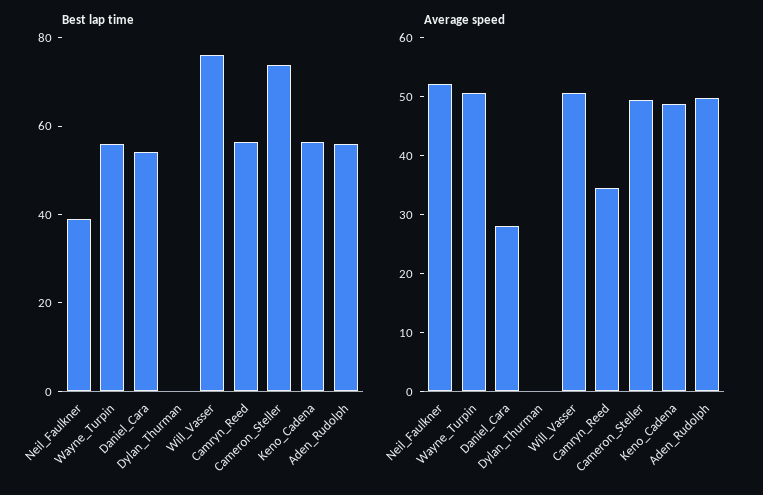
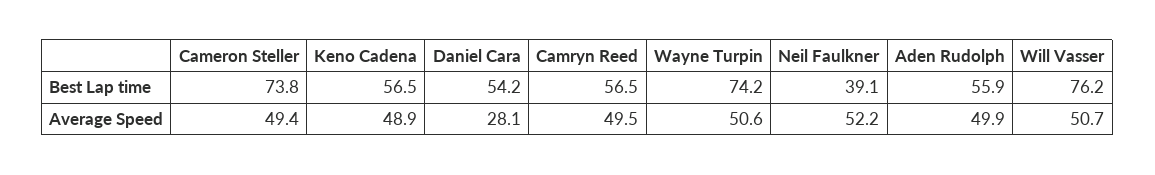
  {
    "Best lap time": {
      "Neil_Faulkner": 39.1,
-     "Wayne_Turpin": 55,
+     "Wayne_Turpin": 74.2,
      "Daniel_Cara": 54.2,
-     "Dylan_Thurman": 0,
      "Will_Vasser": 76.2,
      "Camryn_Reed": 56.5,
      "Cameron_Steller": 73.8,
      "Keno_Cadena": 56.5,
      "Aden_Rudolph": 55.9
    },
    "Average speed": {
      "Neil_Faulkner": 52.2,
      "Wayne_Turpin": 50.6,
      "Daniel_Cara": 28.1,
-     "Dylan_Thurman": 0,
      "Will_Vasser": 50.7,
-     "Camryn_Reed": 34,
+     "Camryn_Reed": 49.5,
      "Cameron_Steller": 49.4,
      "Keno_Cadena": 48.9,
      "Aden_Rudolph": 49.9
    }
  }

